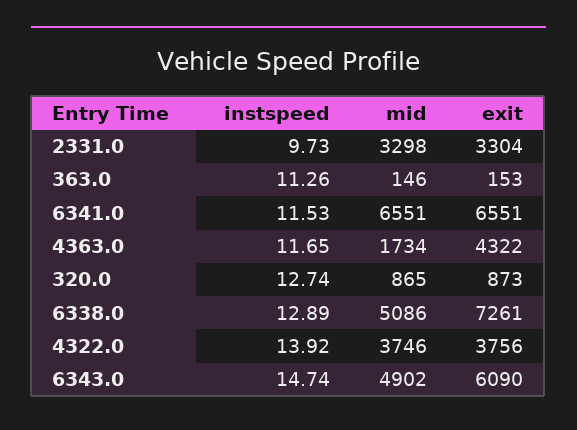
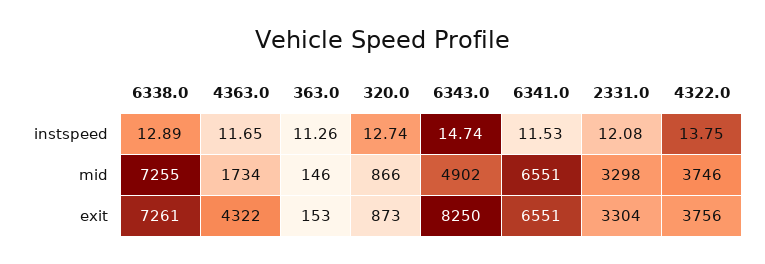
  {
    "instspeed": {
-     "2331.0": 9.73,
+     "2331.0": 12.08,
      "363.0": 11.26,
      "6341.0": 11.53,
      "4363.0": 11.65,
      "320.0": 12.74,
      "6338.0": 12.89,
-     "4322.0": 13.92,
+     "4322.0": 13.75,
      "6343.0": 14.74
    },
    "mid": {
      "2331.0": 3298,
      "363.0": 146,
      "6341.0": 6551,
      "4363.0": 1734,
-     "320.0": 865,
+     "320.0": 866,
-     "6338.0": 5086,
+     "6338.0": 7255,
      "4322.0": 3746,
      "6343.0": 4902
    },
    "exit": {
      "2331.0": 3304,
      "363.0": 153,
      "6341.0": 6551,
      "4363.0": 4322,
      "320.0": 873,
      "6338.0": 7261,
      "4322.0": 3756,
-     "6343.0": 6090
+     "6343.0": 8250
    }
  }

